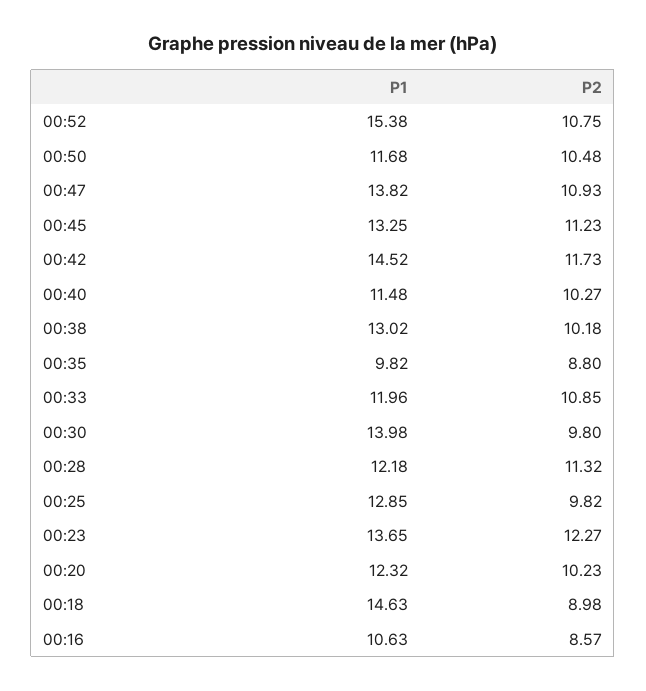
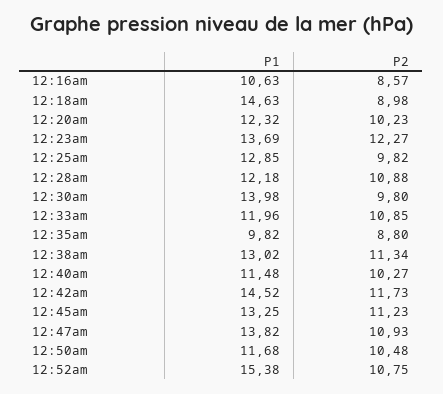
  {
    "P1": {
      "00:52": 15.38,
      "00:50": 11.68,
      "00:47": 13.82,
      "00:45": 13.25,
      "00:42": 14.52,
      "00:40": 11.48,
      "00:38": 13.02,
      "00:35": 9.82,
      "00:33": 11.96,
      "00:30": 13.98,
      "00:28": 12.18,
      "00:25": 12.85,
-     "00:23": 13.65,
+     "00:23": 13.69,
      "00:20": 12.32,
      "00:18": 14.63,
      "00:16": 10.63
    },
    "P2": {
      "00:52": 10.75,
      "00:50": 10.48,
      "00:47": 10.93,
      "00:45": 11.23,
      "00:42": 11.73,
      "00:40": 10.27,
-     "00:38": 10.18,
+     "00:38": 11.34,
      "00:35": 8.8,
      "00:33": 10.85,
      "00:30": 9.8,
-     "00:28": 11.32,
+     "00:28": 10.88,
      "00:25": 9.82,
      "00:23": 12.27,
      "00:20": 10.23,
      "00:18": 8.98,
      "00:16": 8.57
    }
  }

